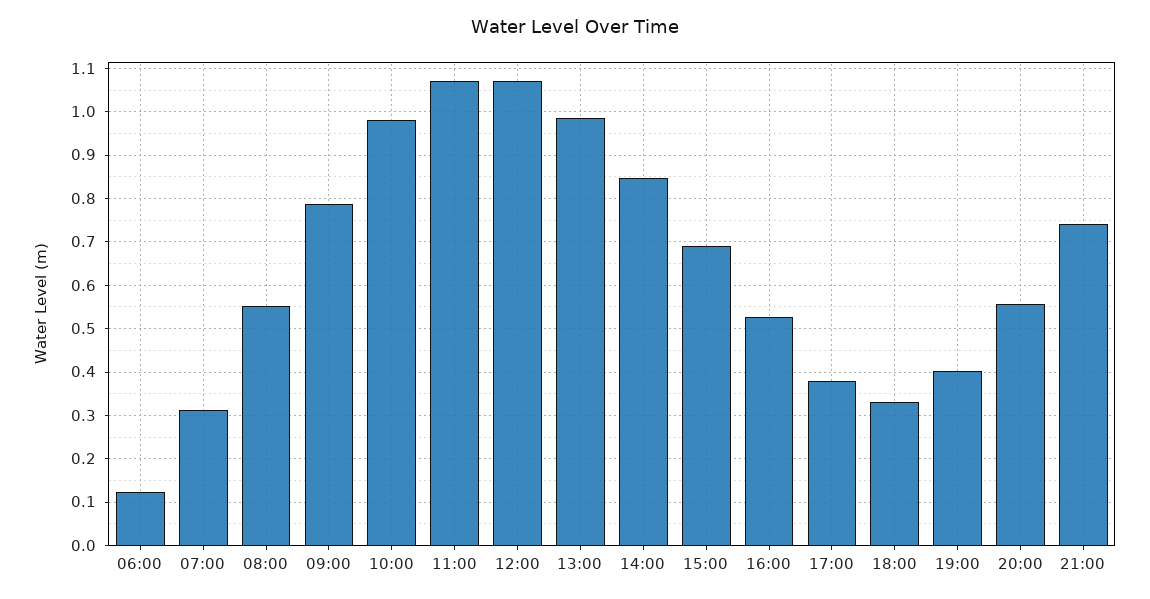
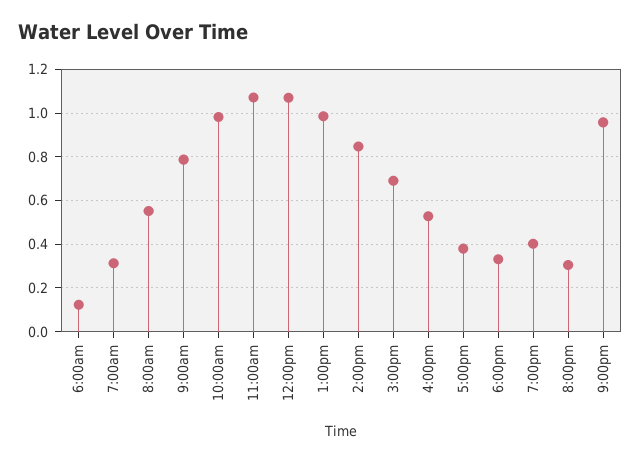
  {
    "06:00": 0.12,
    "07:00": 0.32,
    "08:00": 0.56,
    "09:00": 0.78,
    "10:00": 0.98,
    "11:00": 1.08,
    "12:00": 1.08,
    "13:00": 0.98,
    "14:00": 0.84,
    "15:00": 0.7,
    "16:00": 0.52,
    "17:00": 0.38,
    "18:00": 0.34,
    "19:00": 0.4,
-   "20:00": 0.56,
+   "20:00": 0.3,
-   "21:00": 0.74
+   "21:00": 0.95
  }

